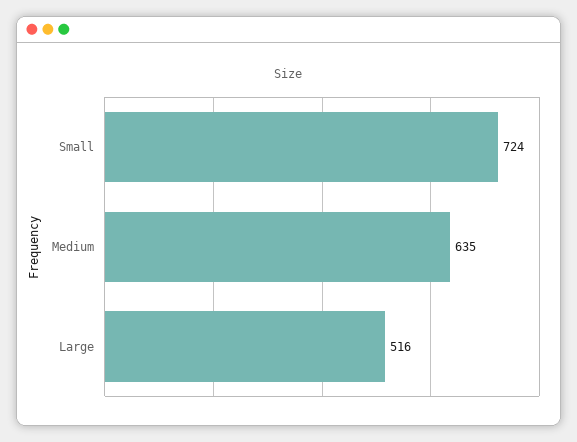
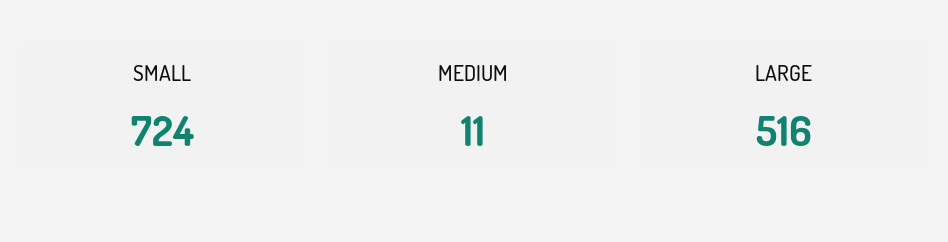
  {
    "Small": 724,
-   "Medium": 635,
+   "Medium": 11,
    "Large": 516
  }

